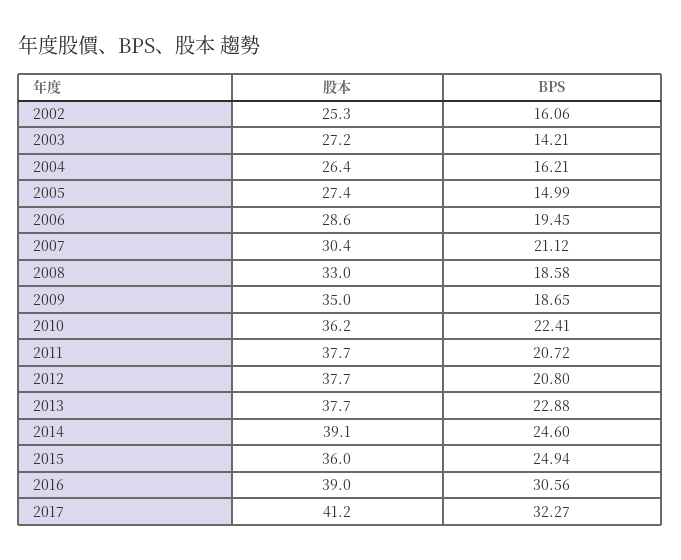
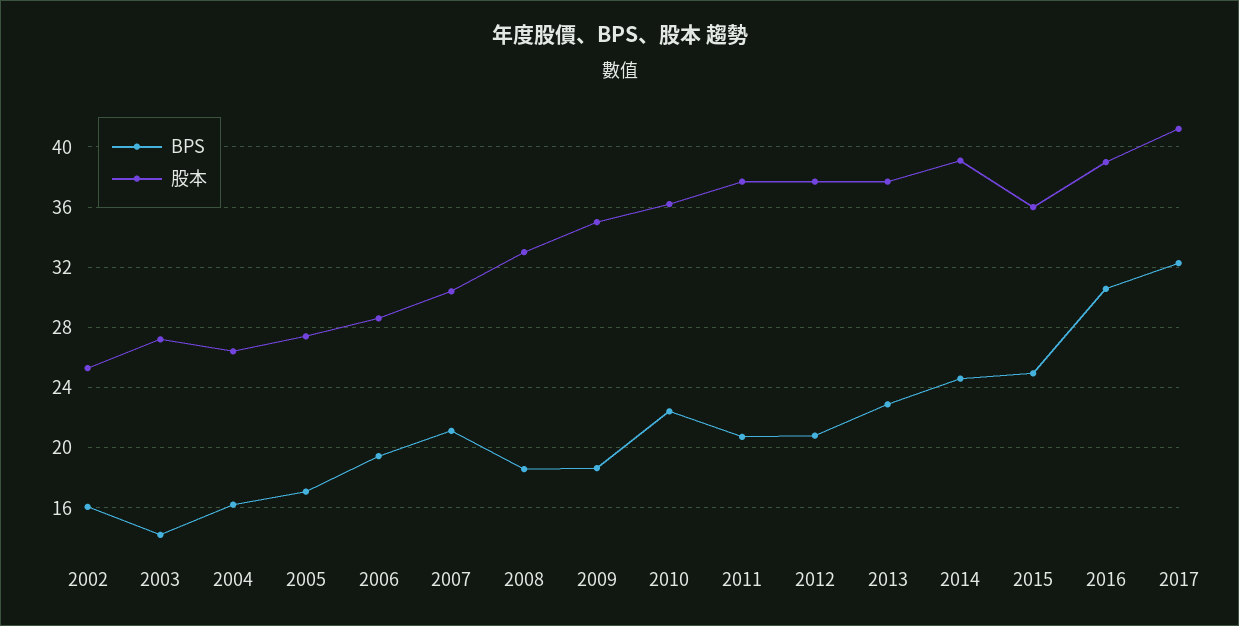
  {
    "股本": {
      "2002": 25.3,
      "2003": 27.2,
      "2004": 26.4,
      "2005": 27.4,
      "2006": 28.6,
      "2007": 30.4,
      "2008": 33,
      "2009": 35,
      "2010": 36.2,
      "2011": 37.7,
      "2012": 37.7,
      "2013": 37.7,
      "2014": 39.1,
      "2015": 36,
      "2016": 39,
      "2017": 41.2
    },
    "BPS": {
      "2002": 16.06,
      "2003": 14.21,
      "2004": 16.21,
-     "2005": 14.99,
+     "2005": 17,
      "2006": 19.45,
      "2007": 21.12,
      "2008": 18.58,
      "2009": 18.65,
      "2010": 22.41,
      "2011": 20.72,
      "2012": 20.8,
      "2013": 22.88,
      "2014": 24.6,
      "2015": 24.94,
      "2016": 30.56,
      "2017": 32.27
    }
  }

